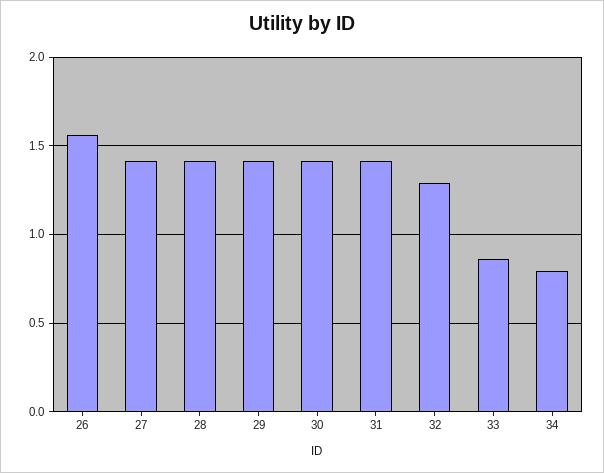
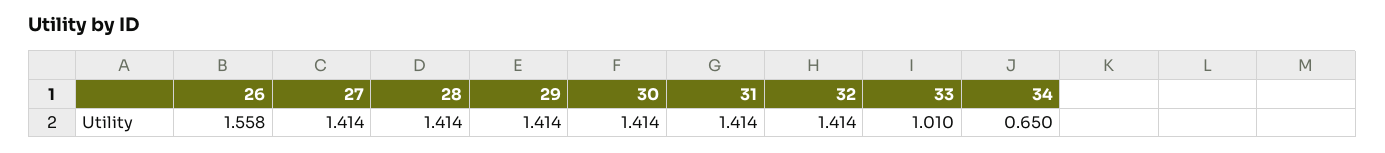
  {
    "26": 1.558,
    "27": 1.414,
    "28": 1.414,
    "29": 1.414,
    "30": 1.414,
    "31": 1.414,
-   "32": 1.3,
+   "32": 1.414,
-   "33": 0.85,
+   "33": 1.01,
-   "34": 0.8
+   "34": 0.65
  }

